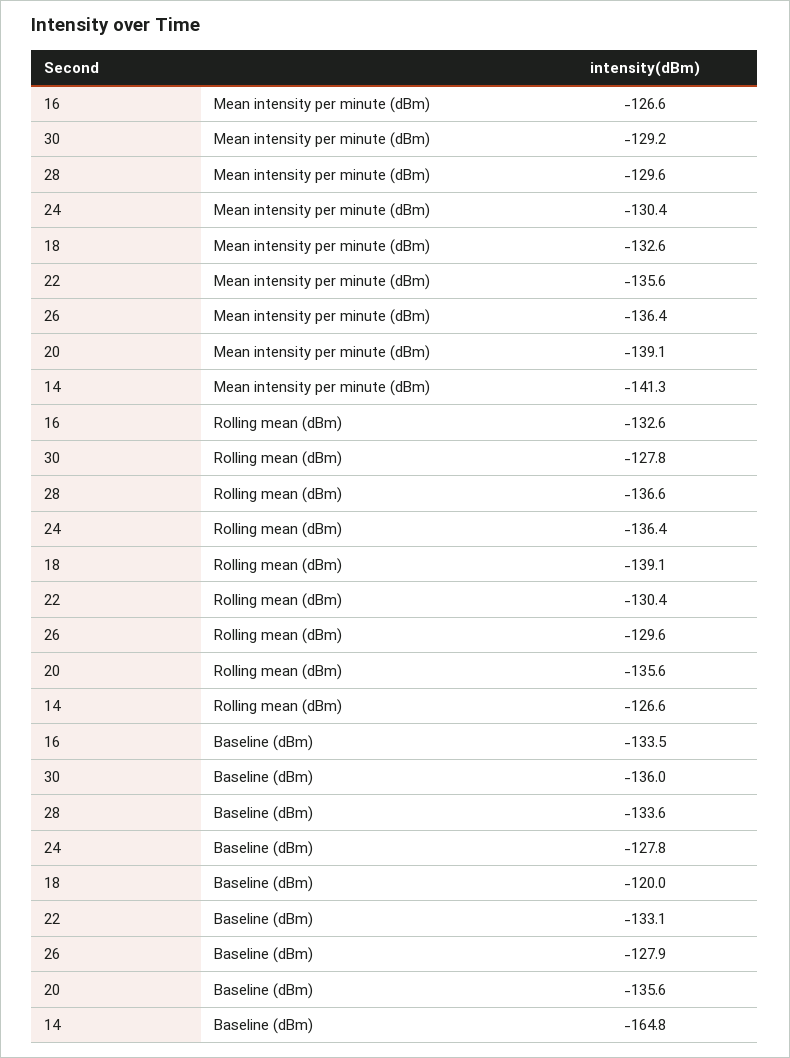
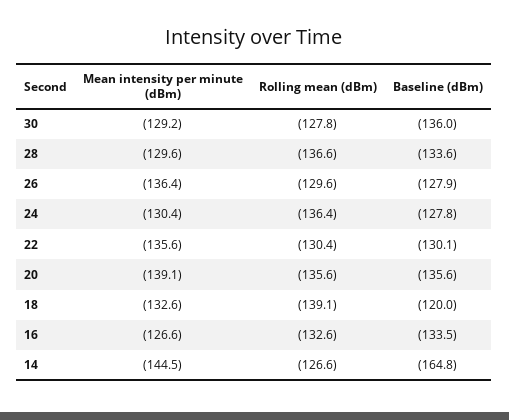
  {
    "16": {
      "Mean intensity per minute (dBm)": -126.6,
      "Rolling mean (dBm)": -132.6,
      "Baseline (dBm)": -133.5
    },
    "30": {
      "Mean intensity per minute (dBm)": -129.2,
      "Rolling mean (dBm)": -127.8,
      "Baseline (dBm)": -136
    },
    "28": {
      "Mean intensity per minute (dBm)": -129.6,
      "Rolling mean (dBm)": -136.6,
      "Baseline (dBm)": -133.6
    },
    "24": {
      "Mean intensity per minute (dBm)": -130.4,
      "Rolling mean (dBm)": -136.4,
      "Baseline (dBm)": -127.8
    },
    "18": {
      "Mean intensity per minute (dBm)": -132.6,
      "Rolling mean (dBm)": -139.1,
      "Baseline (dBm)": -120
    },
    "22": {
      "Mean intensity per minute (dBm)": -135.6,
      "Rolling mean (dBm)": -130.4,
-     "Baseline (dBm)": -133.1
+     "Baseline (dBm)": -130.1
    },
    "26": {
      "Mean intensity per minute (dBm)": -136.4,
      "Rolling mean (dBm)": -129.6,
      "Baseline (dBm)": -127.9
    },
    "20": {
      "Mean intensity per minute (dBm)": -139.1,
      "Rolling mean (dBm)": -135.6,
      "Baseline (dBm)": -135.6
    },
    "14": {
-     "Mean intensity per minute (dBm)": -141.3,
+     "Mean intensity per minute (dBm)": -144.5,
      "Rolling mean (dBm)": -126.6,
      "Baseline (dBm)": -164.8
    }
  }

